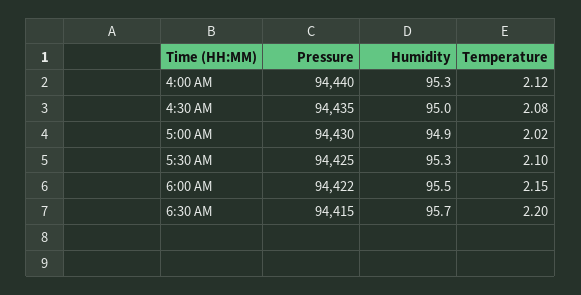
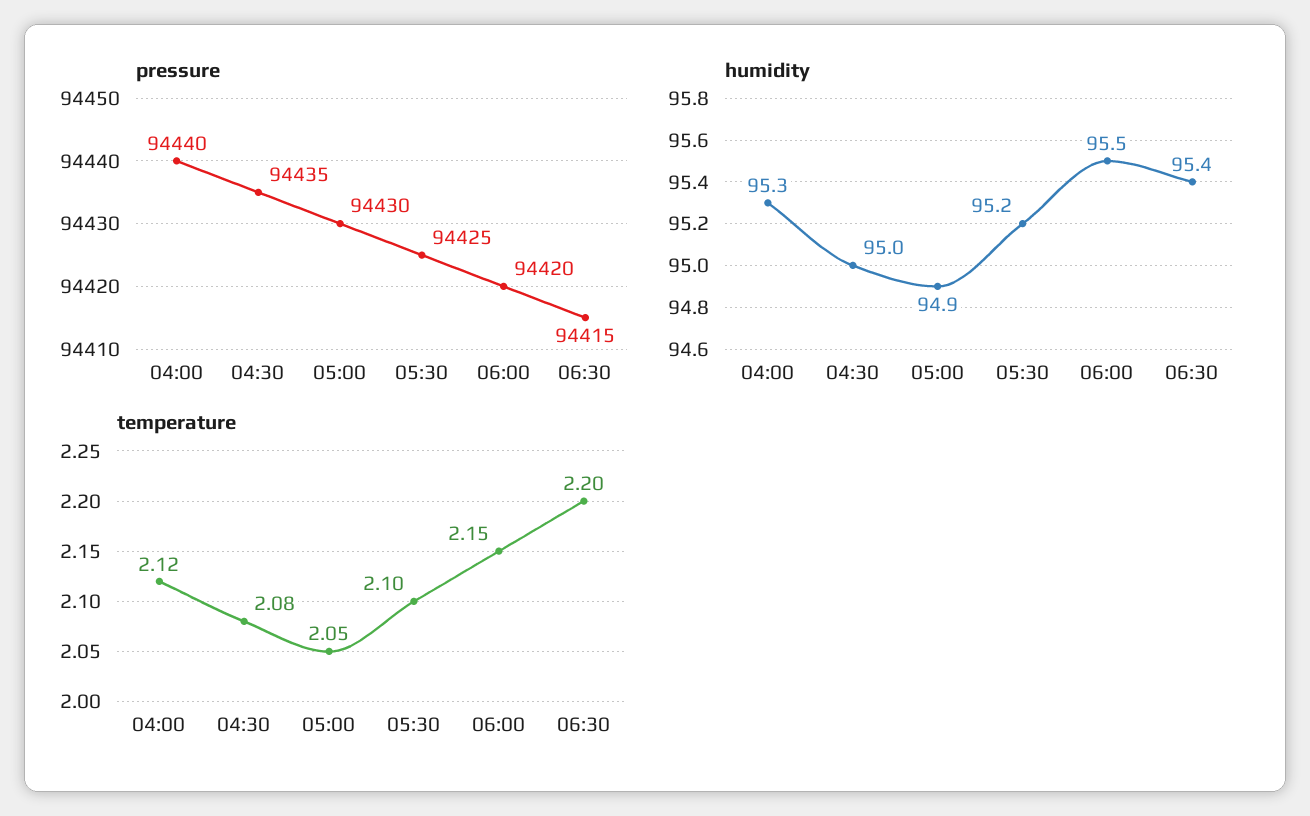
  {
    "Pressure": {
      "4:00 AM": 94440,
      "4:30 AM": 94435,
      "5:00 AM": 94430,
      "5:30 AM": 94425,
-     "6:00 AM": 94422,
+     "6:00 AM": 94420,
      "6:30 AM": 94415
    },
    "Humidity": {
      "4:00 AM": 95.3,
      "4:30 AM": 95,
      "5:00 AM": 94.9,
-     "5:30 AM": 95.3,
+     "5:30 AM": 95.2,
      "6:00 AM": 95.5,
-     "6:30 AM": 95.7
+     "6:30 AM": 95.4
    },
    "Temperature": {
      "4:00 AM": 2.12,
      "4:30 AM": 2.08,
-     "5:00 AM": 2.02,
+     "5:00 AM": 2.05,
      "5:30 AM": 2.1,
      "6:00 AM": 2.15,
      "6:30 AM": 2.2
    }
  }

